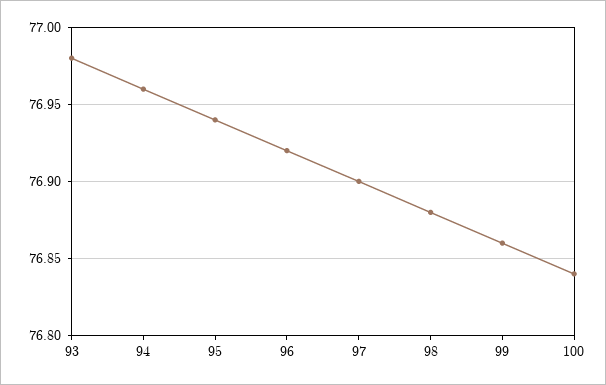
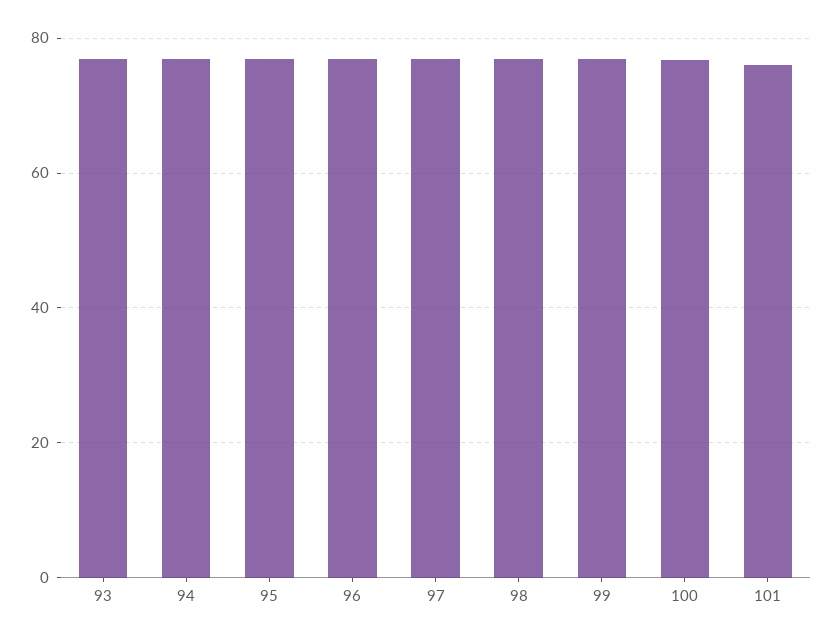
  {
    "93": 76.98,
    "94": 76.96,
    "95": 76.94,
    "96": 76.92,
    "97": 76.9,
    "98": 76.88,
    "99": 76.86,
-   "100": 76.84
+   "100": 76.84,
+   "101": 76
  }

